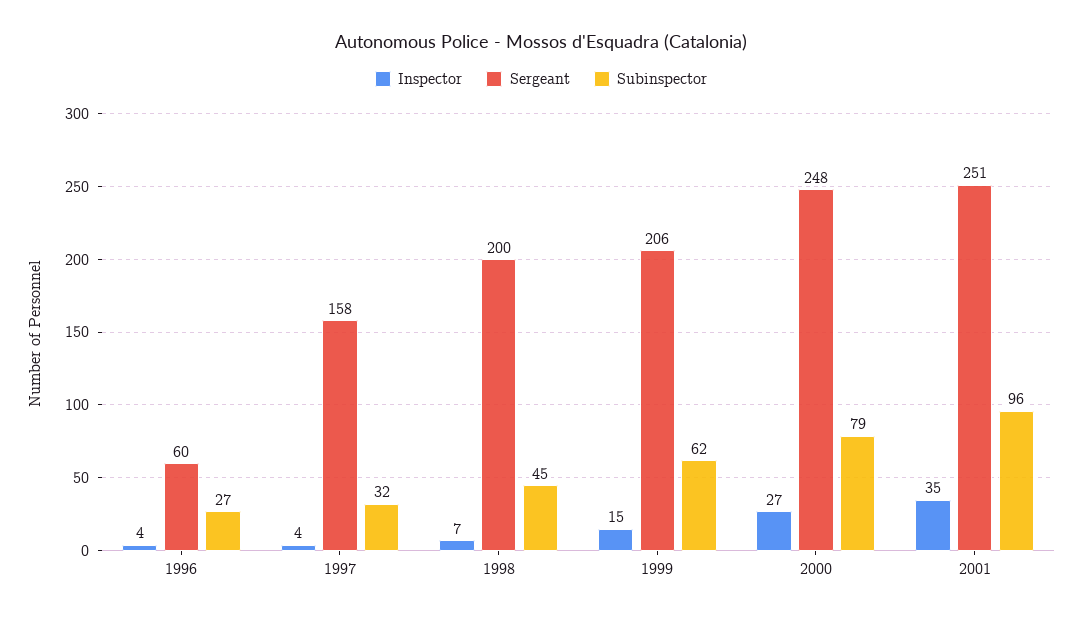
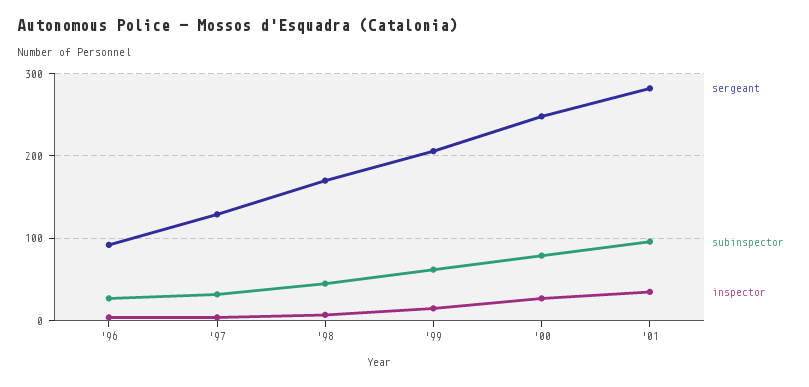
  {
    "Inspector": {
      "1996": 4,
      "1997": 4,
      "1998": 7,
      "1999": 15,
      "2000": 27,
      "2001": 35
    },
    "Sergeant": {
-     "1996": 60,
+     "1996": 90,
-     "1997": 158,
+     "1997": 130,
-     "1998": 200,
+     "1998": 170,
      "1999": 206,
      "2000": 248,
-     "2001": 251
+     "2001": 280
    },
    "Subinspector": {
      "1996": 27,
      "1997": 32,
      "1998": 45,
      "1999": 62,
      "2000": 79,
      "2001": 96
    }
  }

